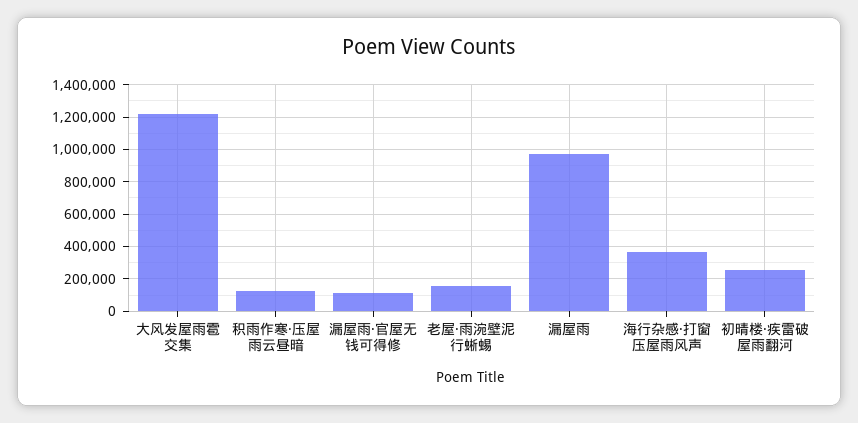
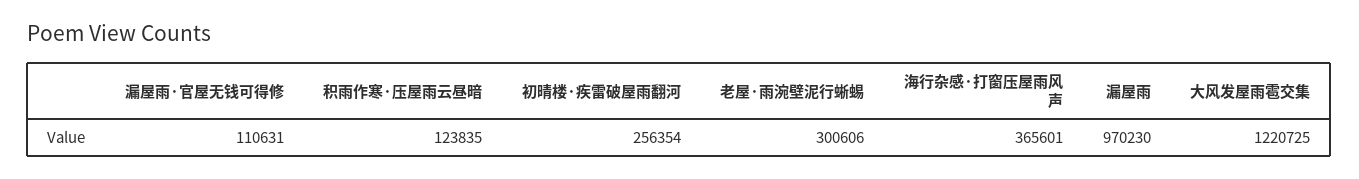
  {
    "大风发屋雨雹交集": 1220725,
    "积雨作寒·压屋雨云昼暗": 123835,
    "漏屋雨·官屋无钱可得修": 110631,
-   "老屋·雨涴壁泥行蜥蜴": 150000,
+   "老屋·雨涴壁泥行蜥蜴": 300606,
    "漏屋雨": 970230,
    "海行杂感·打窗压屋雨风声": 365601,
    "初晴楼·疾雷破屋雨翻河": 256354
  }

